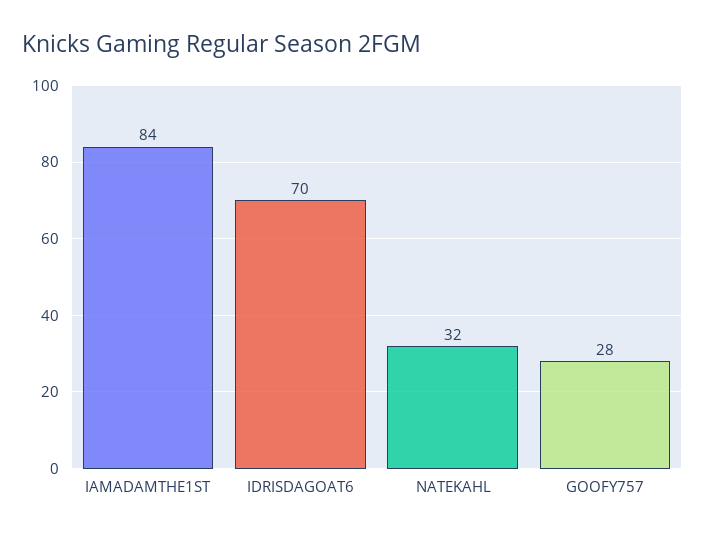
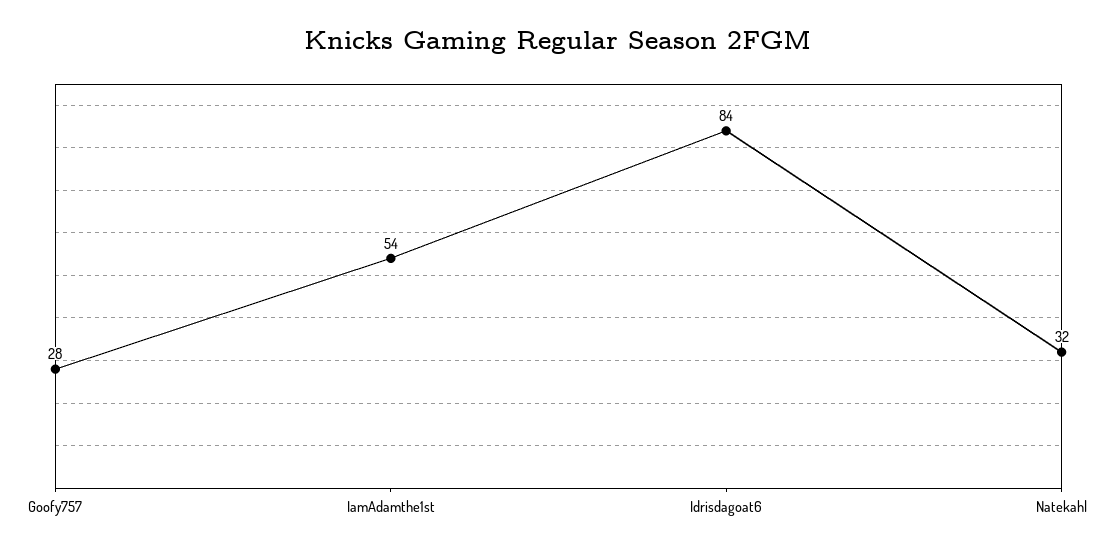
  {
-   "IAMADAMTHE1ST": 84,
+   "IAMADAMTHE1ST": 54,
-   "IDRISDAGOAT6": 70,
+   "IDRISDAGOAT6": 84,
    "NATEKAHL": 32,
    "GOOFY757": 28
  }

